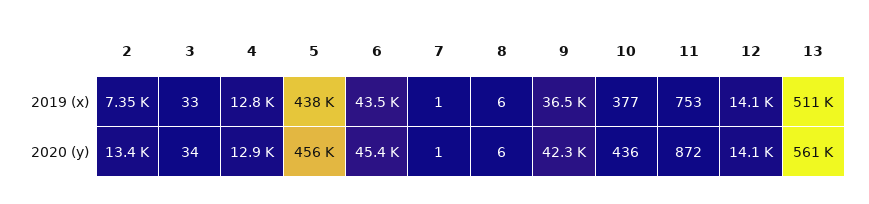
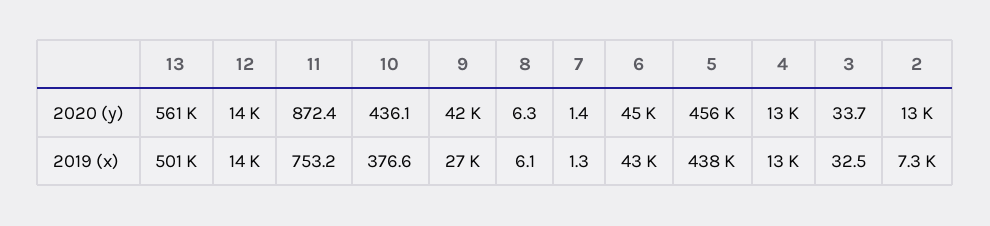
  {
    "2": {
      "2019 (x)": 7350,
      "2020 (y)": 13400
    },
    "3": {
      "2019 (x)": 32.5,
      "2020 (y)": 33.7
    },
    "4": {
      "2019 (x)": 12800,
      "2020 (y)": 12900
    },
    "5": {
      "2019 (x)": 438000,
      "2020 (y)": 456000
    },
    "6": {
      "2019 (x)": 43500,
      "2020 (y)": 45400
    },
    "7": {
      "2019 (x)": 1.3,
      "2020 (y)": 1.4
    },
    "8": {
      "2019 (x)": 6.1,
      "2020 (y)": 6.3
    },
    "9": {
-     "2019 (x)": 36500,
+     "2019 (x)": 27000,
      "2020 (y)": 42300
    },
    "10": {
      "2019 (x)": 376.6,
      "2020 (y)": 436.1
    },
    "11": {
      "2019 (x)": 753.2,
      "2020 (y)": 872.4
    },
    "12": {
      "2019 (x)": 14100,
      "2020 (y)": 14100
    },
    "13": {
-     "2019 (x)": 511000,
+     "2019 (x)": 501000,
      "2020 (y)": 561000
    }
  }

